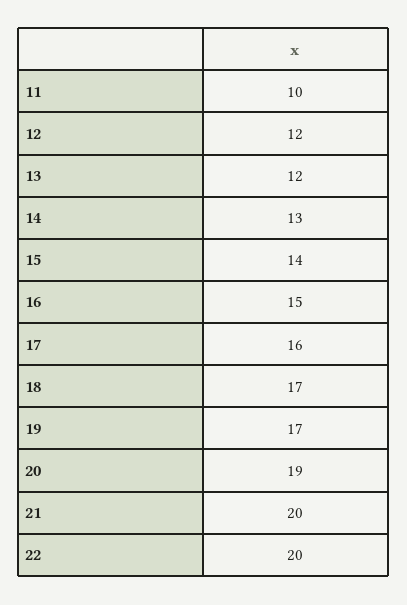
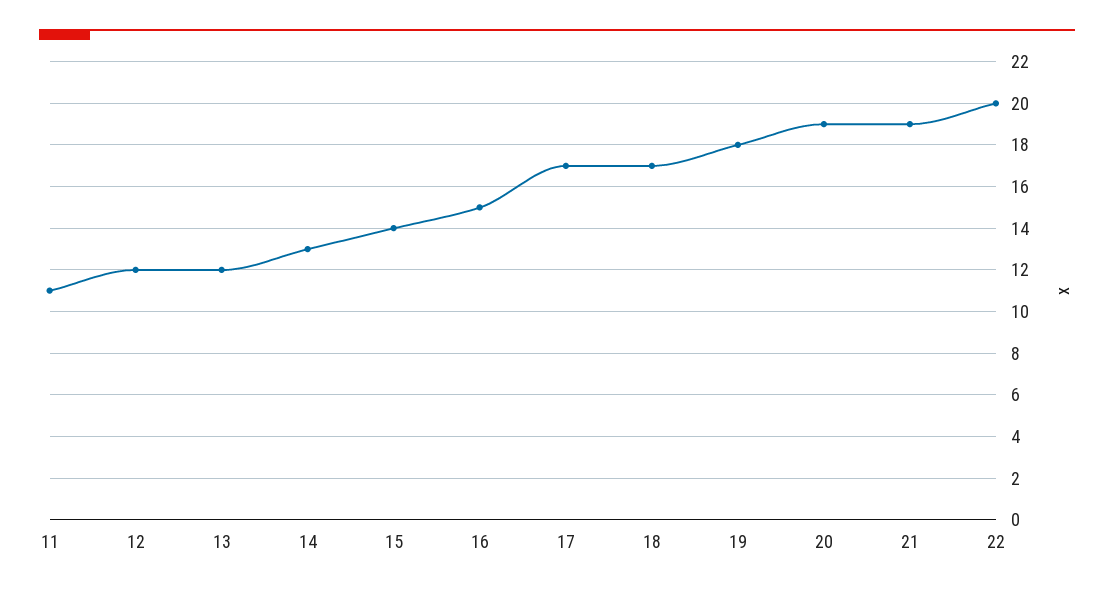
  {
-   "11": 10,
+   "11": 11,
    "12": 12,
    "13": 12,
    "14": 13,
    "15": 14,
    "16": 15,
-   "17": 16,
+   "17": 17,
    "18": 17,
-   "19": 17,
+   "19": 18,
    "20": 19,
-   "21": 20,
+   "21": 19,
    "22": 20
  }

